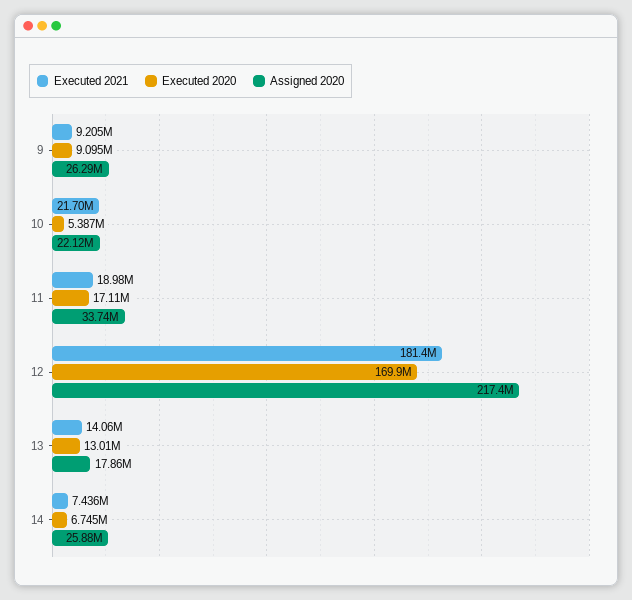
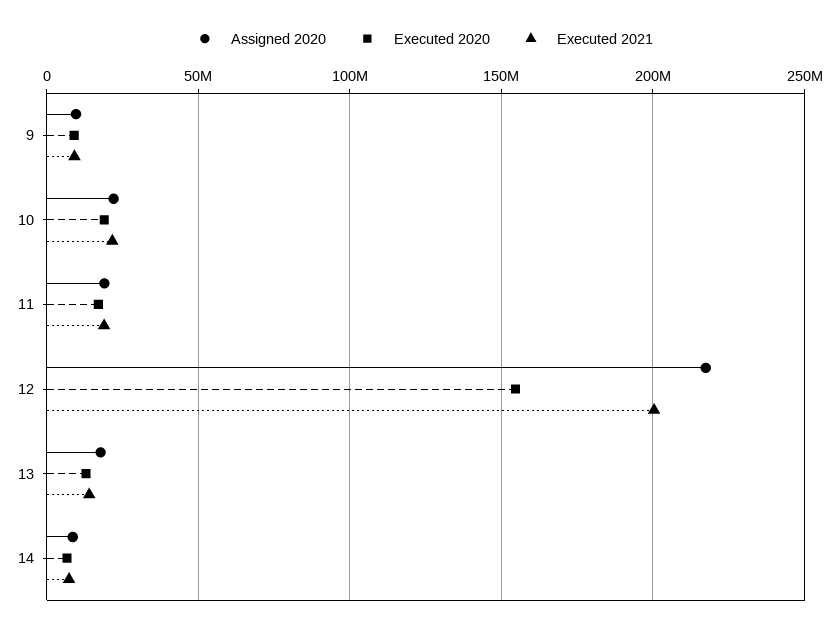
  {
    "Executed 2021": {
      "9": 9205000,
      "10": 21700000,
      "11": 18980000,
-     "12": 181400000,
+     "12": 200000000,
      "13": 14060000,
      "14": 7436000
    },
    "Executed 2020": {
      "9": 9095000,
-     "10": 5387000,
+     "10": 20000000,
      "11": 17110000,
-     "12": 169900000,
+     "12": 155000000,
      "13": 13010000,
      "14": 6745000
    },
    "Assigned 2020": {
-     "9": 26290000,
+     "9": 10000000,
      "10": 22120000,
-     "11": 33740000,
+     "11": 20000000,
      "12": 217400000,
      "13": 17860000,
-     "14": 25880000
+     "14": 10000000
    }
  }

